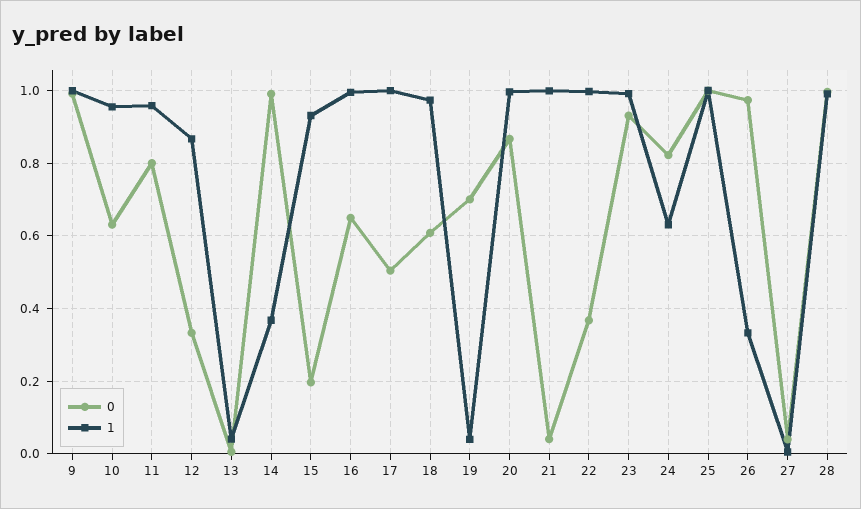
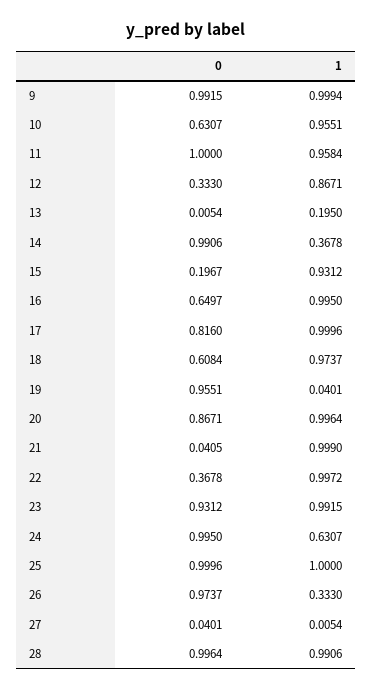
  {
    "0": {
      "9": 0.9915,
      "10": 0.6307,
-     "11": 0.8,
+     "11": 1,
      "12": 0.333,
      "13": 0.0054,
      "14": 0.9906,
      "15": 0.1967,
      "16": 0.6497,
-     "17": 0.5,
+     "17": 0.816,
      "18": 0.6084,
-     "19": 0.7,
+     "19": 0.9551,
      "20": 0.8671,
      "21": 0.0405,
      "22": 0.3678,
      "23": 0.9312,
-     "24": 0.82,
+     "24": 0.995,
      "25": 0.9996,
      "26": 0.9737,
      "27": 0.0401,
      "28": 0.9964
    },
    "1": {
      "9": 0.9994,
      "10": 0.9551,
      "11": 0.9584,
      "12": 0.8671,
-     "13": 0.04,
+     "13": 0.195,
      "14": 0.3678,
      "15": 0.9312,
      "16": 0.995,
      "17": 0.9996,
      "18": 0.9737,
      "19": 0.0401,
      "20": 0.9964,
      "21": 0.999,
      "22": 0.9972,
      "23": 0.9915,
      "24": 0.6307,
      "25": 1,
      "26": 0.333,
      "27": 0.0054,
      "28": 0.9906
    }
  }

